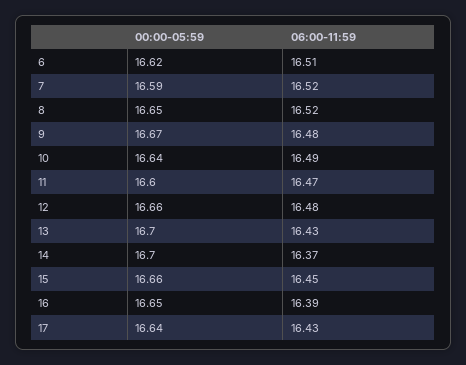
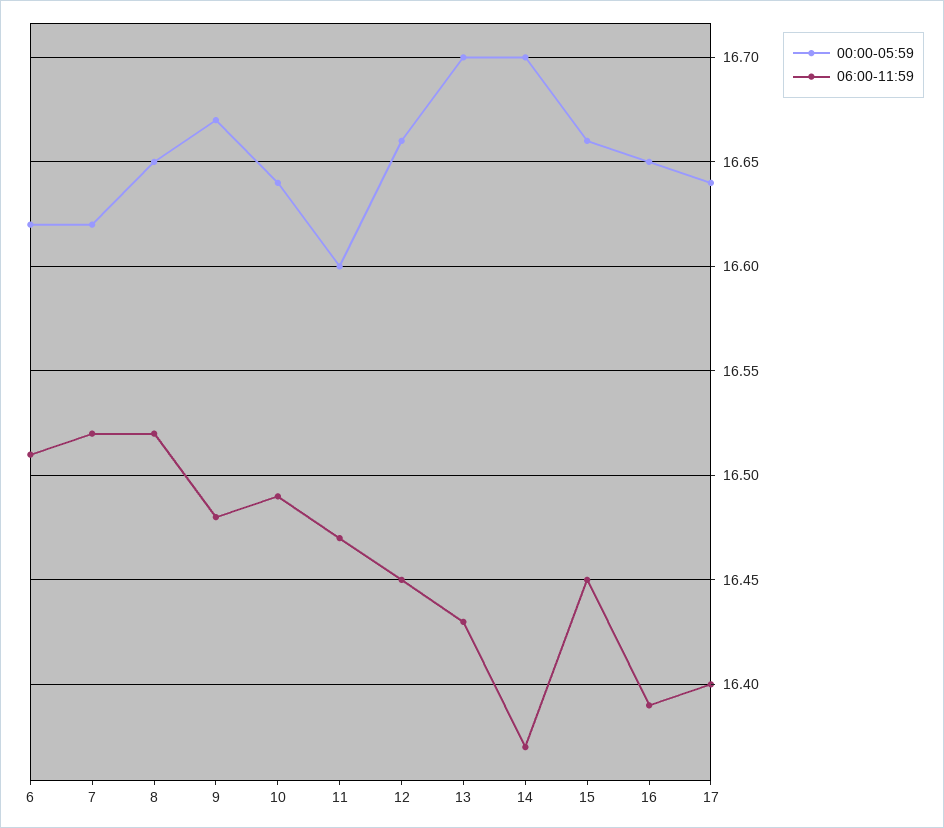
  {
    "00:00-05:59": {
      "6": 16.62,
-     "7": 16.59,
+     "7": 16.62,
      "8": 16.65,
      "9": 16.67,
      "10": 16.64,
      "11": 16.6,
      "12": 16.66,
      "13": 16.7,
      "14": 16.7,
      "15": 16.66,
      "16": 16.65,
      "17": 16.64
    },
    "06:00-11:59": {
      "6": 16.51,
      "7": 16.52,
      "8": 16.52,
      "9": 16.48,
      "10": 16.49,
      "11": 16.47,
-     "12": 16.48,
+     "12": 16.45,
      "13": 16.43,
      "14": 16.37,
      "15": 16.45,
      "16": 16.39,
-     "17": 16.43
+     "17": 16.4
    }
  }

